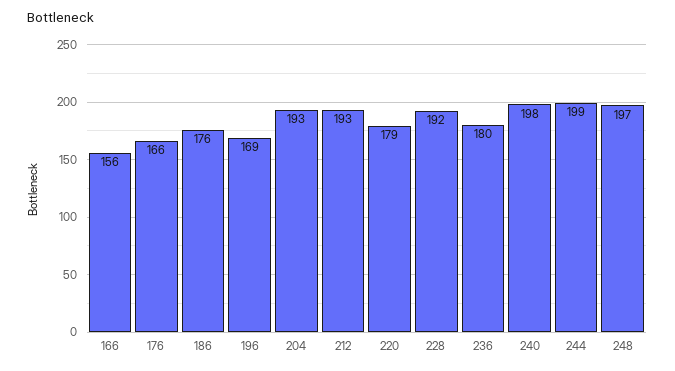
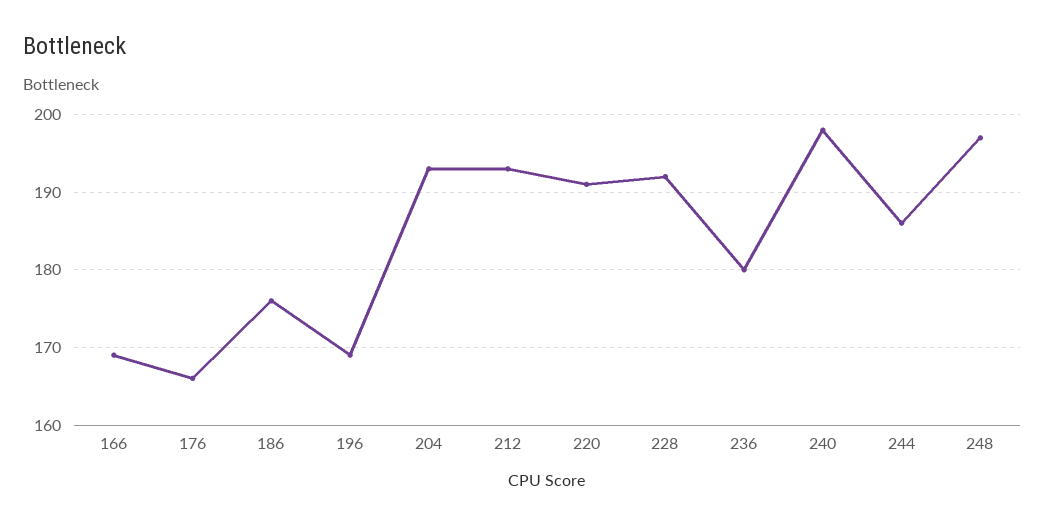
  {
-   "166": 156,
+   "166": 169,
    "176": 166,
    "186": 176,
    "196": 169,
    "204": 193,
    "212": 193,
-   "220": 179,
+   "220": 191,
    "228": 192,
    "236": 180,
    "240": 198,
-   "244": 199,
+   "244": 186,
    "248": 197
  }

